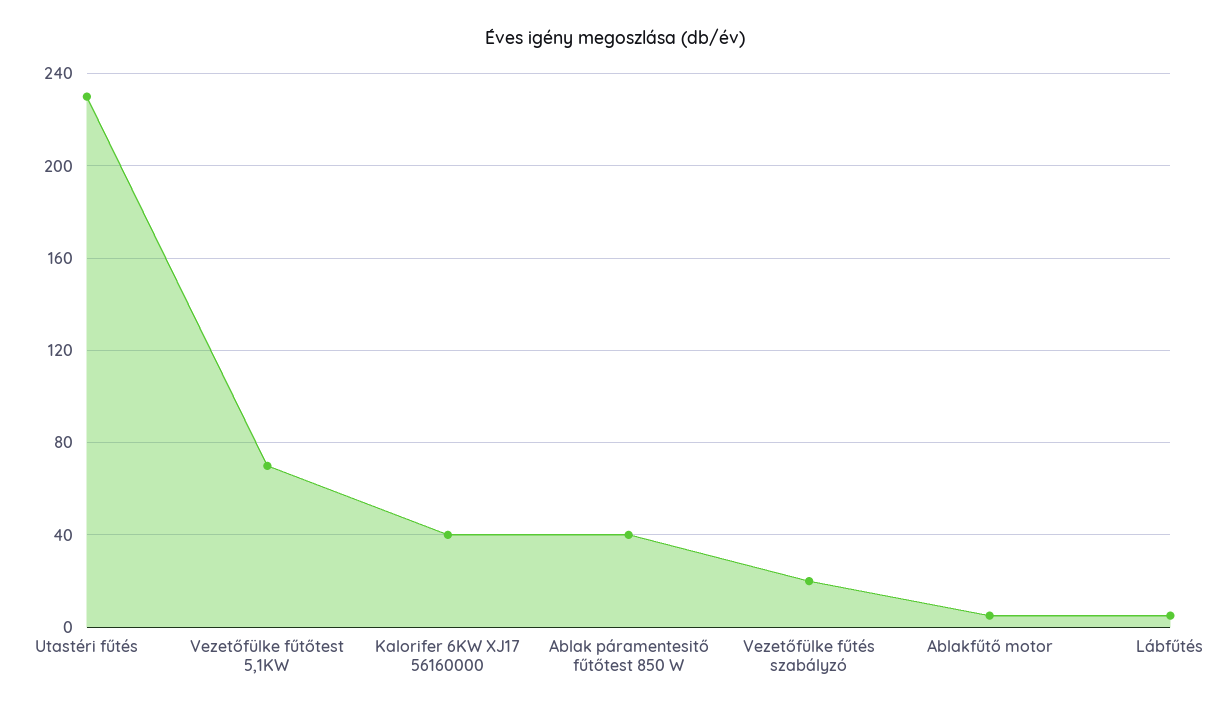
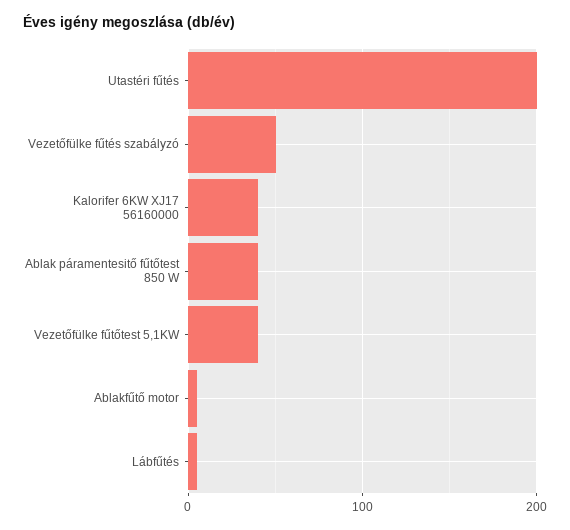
  {
-   "Utastéri fűtés": 230,
+   "Utastéri fűtés": 200,
-   "Vezetőfülke fűtőtest 5,1KW": 70,
+   "Vezetőfülke fűtőtest 5,1KW": 40,
    "Kalorifer 6KW XJ17 56160000": 40,
    "Ablak páramentesitő fűtőtest 850 W": 40,
-   "Vezetőfülke fűtés szabályzó": 20,
+   "Vezetőfülke fűtés szabályzó": 50,
    "Ablakfűtő motor": 5,
    "Lábfűtés": 5
  }

